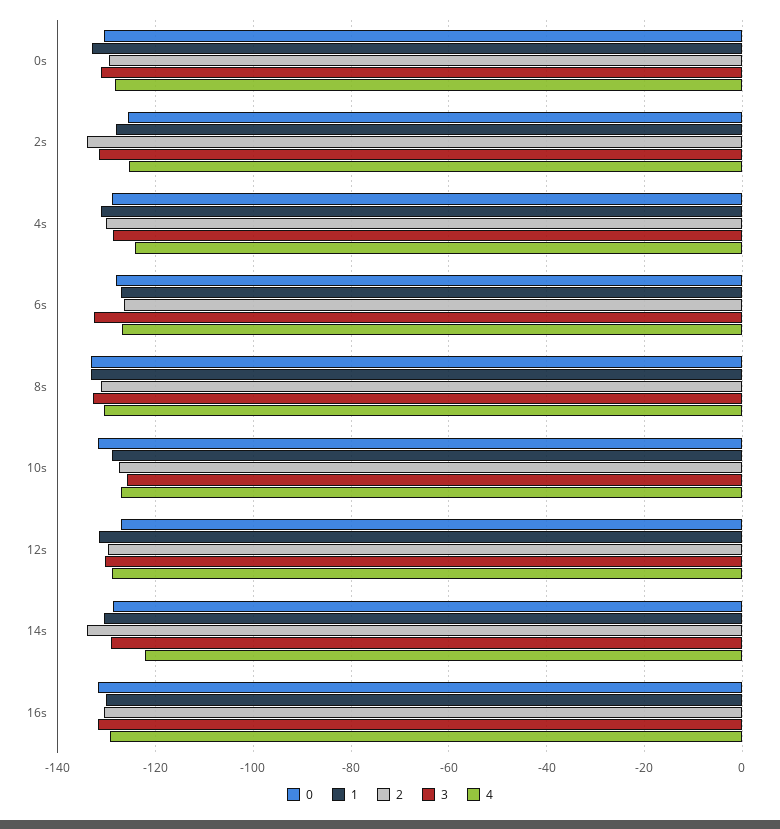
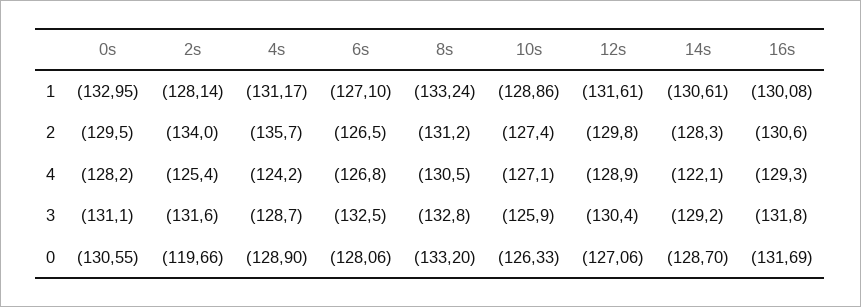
  {
    "0": {
      "0s": -130.55,
-     "2s": -126,
+     "2s": -119.66,
      "4s": -128.9,
      "6s": -128.06,
      "8s": -133.2,
-     "10s": -132,
+     "10s": -126.33,
      "12s": -127.06,
      "14s": -128.7,
      "16s": -131.69
    },
    "1": {
      "0s": -132.95,
      "2s": -128.14,
      "4s": -131.17,
      "6s": -127.1,
      "8s": -133.24,
      "10s": -128.86,
      "12s": -131.61,
      "14s": -130.61,
      "16s": -130.08
    },
    "2": {
      "0s": -129.5,
      "2s": -134,
-     "4s": -130,
+     "4s": -135.7,
      "6s": -126.5,
      "8s": -131.2,
      "10s": -127.4,
      "12s": -129.8,
-     "14s": -134,
+     "14s": -128.3,
      "16s": -130.6
    },
    "3": {
      "0s": -131.1,
      "2s": -131.6,
      "4s": -128.7,
      "6s": -132.5,
      "8s": -132.8,
      "10s": -125.9,
      "12s": -130.4,
      "14s": -129.2,
      "16s": -131.8
    },
    "4": {
      "0s": -128.2,
      "2s": -125.4,
      "4s": -124.2,
      "6s": -126.8,
      "8s": -130.5,
      "10s": -127.1,
      "12s": -128.9,
      "14s": -122.1,
      "16s": -129.3
    }
  }

